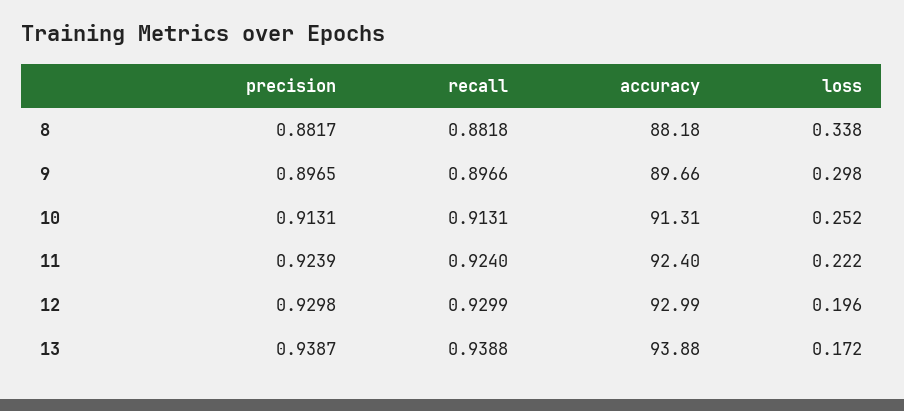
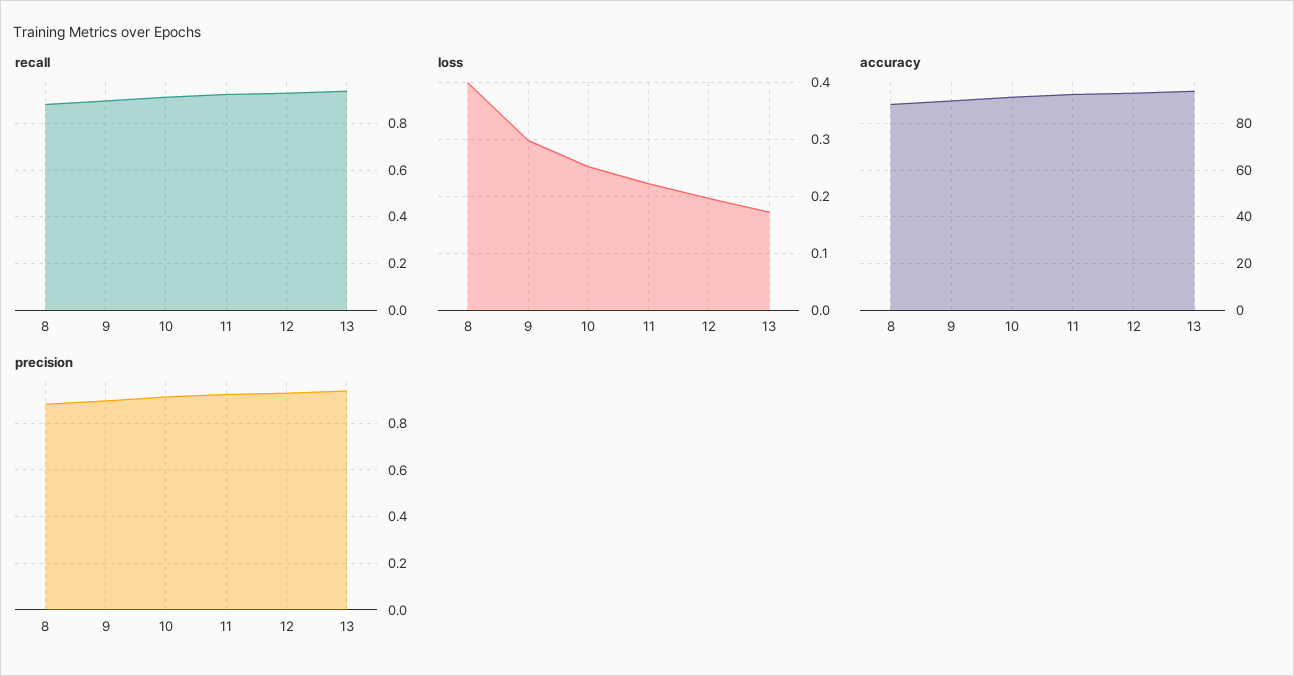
  {
    "precision": {
      "8": 0.8817,
      "9": 0.8965,
      "10": 0.9131,
      "11": 0.9239,
      "12": 0.9298,
      "13": 0.9387
    },
    "recall": {
      "8": 0.8818,
      "9": 0.8966,
      "10": 0.9131,
      "11": 0.924,
      "12": 0.9299,
      "13": 0.9388
    },
    "accuracy": {
      "8": 88.18,
      "9": 89.66,
      "10": 91.31,
      "11": 92.4,
      "12": 92.99,
      "13": 93.88
    },
    "loss": {
-     "8": 0.338,
+     "8": 0.4,
      "9": 0.298,
      "10": 0.252,
      "11": 0.222,
      "12": 0.196,
      "13": 0.172
    }
  }

